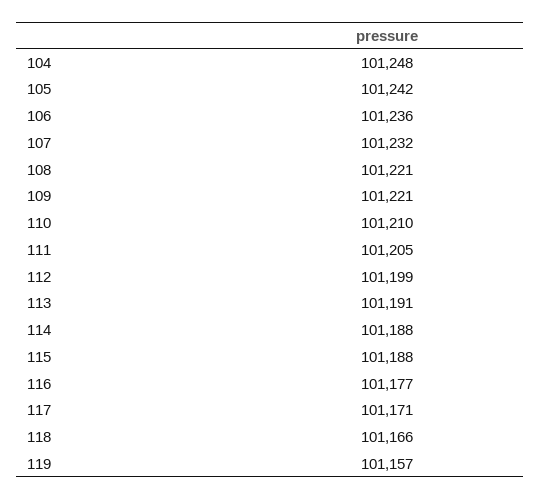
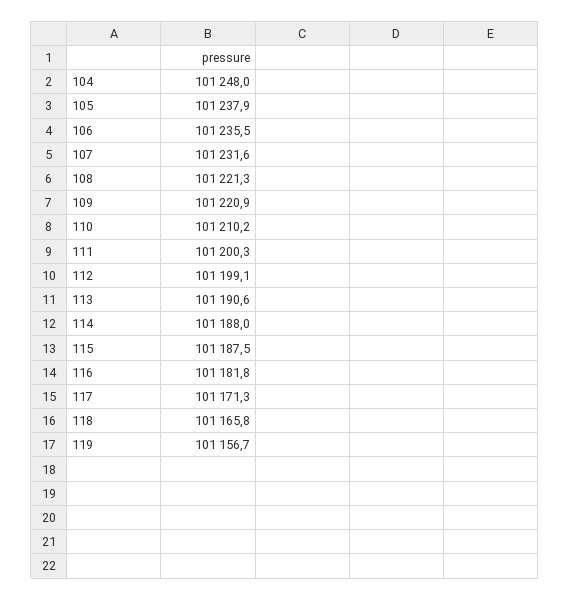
  {
    "104": 101248,
-   "105": 101242,
+   "105": 101237.9,
    "106": 101235.5,
    "107": 101231.6,
    "108": 101221.3,
    "109": 101220.9,
    "110": 101210.2,
-   "111": 101205,
+   "111": 101200.3,
    "112": 101199.1,
    "113": 101190.6,
    "114": 101188,
    "115": 101187.5,
-   "116": 101177,
+   "116": 101181.8,
    "117": 101171.3,
    "118": 101165.8,
    "119": 101156.7
  }

